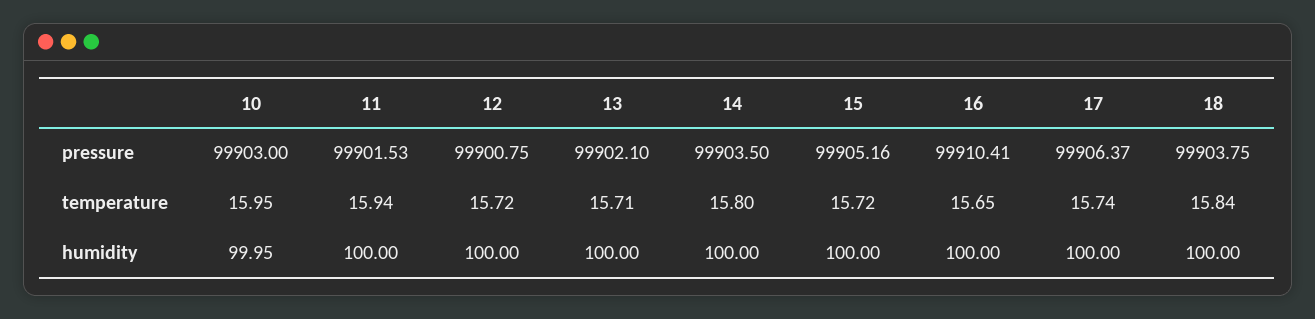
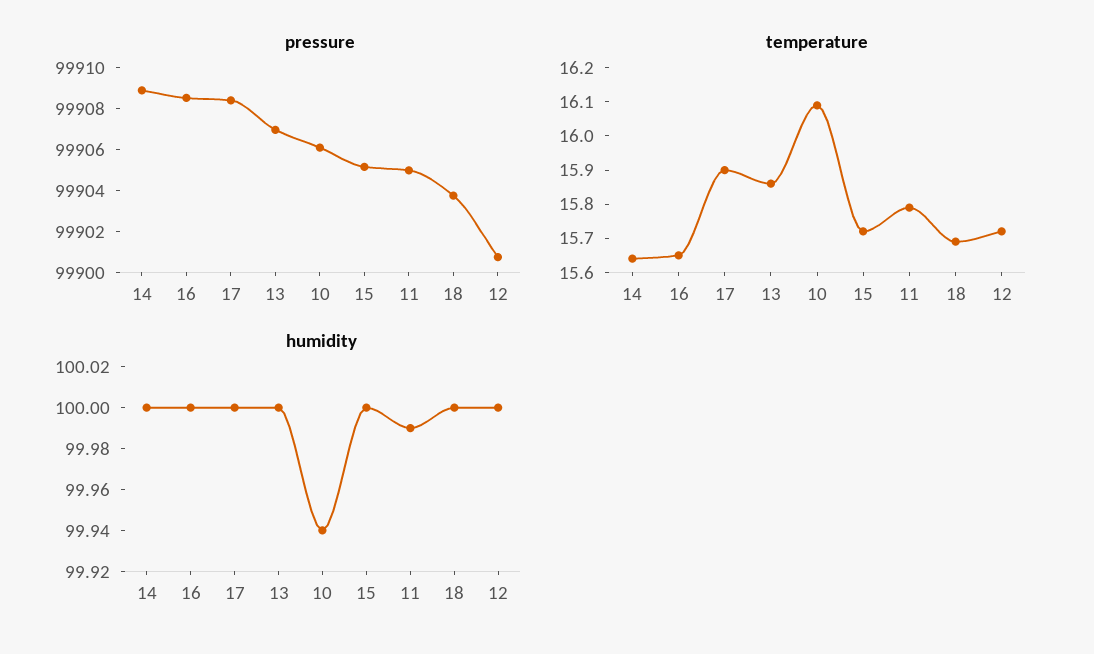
  {
    "pressure": {
-     "10": 99903,
+     "10": 99906,
-     "11": 99901.53,
+     "11": 99905,
      "12": 99900.75,
-     "13": 99902.1,
+     "13": 99907,
-     "14": 99903.5,
+     "14": 99909,
      "15": 99905.16,
-     "16": 99910.41,
+     "16": 99908.5,
-     "17": 99906.37,
+     "17": 99908.5,
      "18": 99903.75
    },
    "temperature": {
-     "10": 15.95,
+     "10": 16.1,
-     "11": 15.94,
+     "11": 15.8,
      "12": 15.72,
-     "13": 15.71,
+     "13": 15.85,
-     "14": 15.8,
+     "14": 15.65,
      "15": 15.72,
      "16": 15.65,
-     "17": 15.74,
+     "17": 15.9,
-     "18": 15.84
+     "18": 15.7
    },
    "humidity": {
-     "10": 99.95,
+     "10": 99.94,
-     "11": 100,
+     "11": 99.99,
      "12": 100,
      "13": 100,
      "14": 100,
      "15": 100,
      "16": 100,
      "17": 100,
      "18": 100
    }
  }

